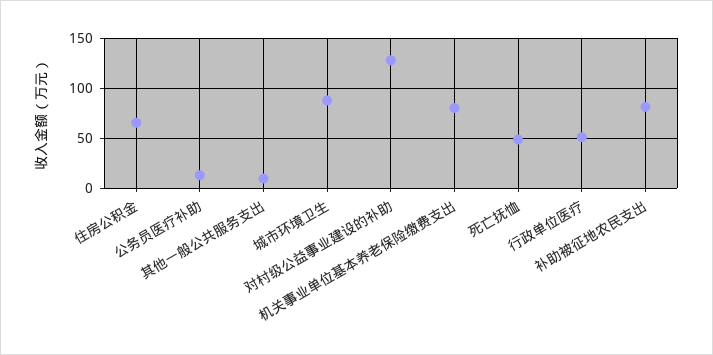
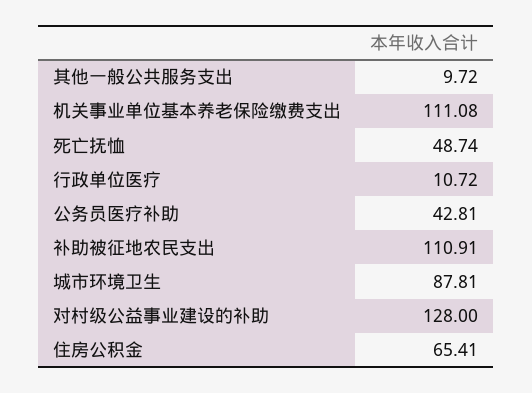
  {
    "住房公积金": 65.41,
-   "公务员医疗补助": 10,
+   "公务员医疗补助": 42.81,
    "其他一般公共服务支出": 9.72,
    "城市环境卫生": 87.81,
    "对村级公益事业建设的补助": 128,
-   "机关事业单位基本养老保险缴费支出": 80,
+   "机关事业单位基本养老保险缴费支出": 111.08,
    "死亡抚恤": 48.74,
-   "行政单位医疗": 50,
+   "行政单位医疗": 10.72,
-   "补助被征地农民支出": 80
+   "补助被征地农民支出": 110.91
  }

